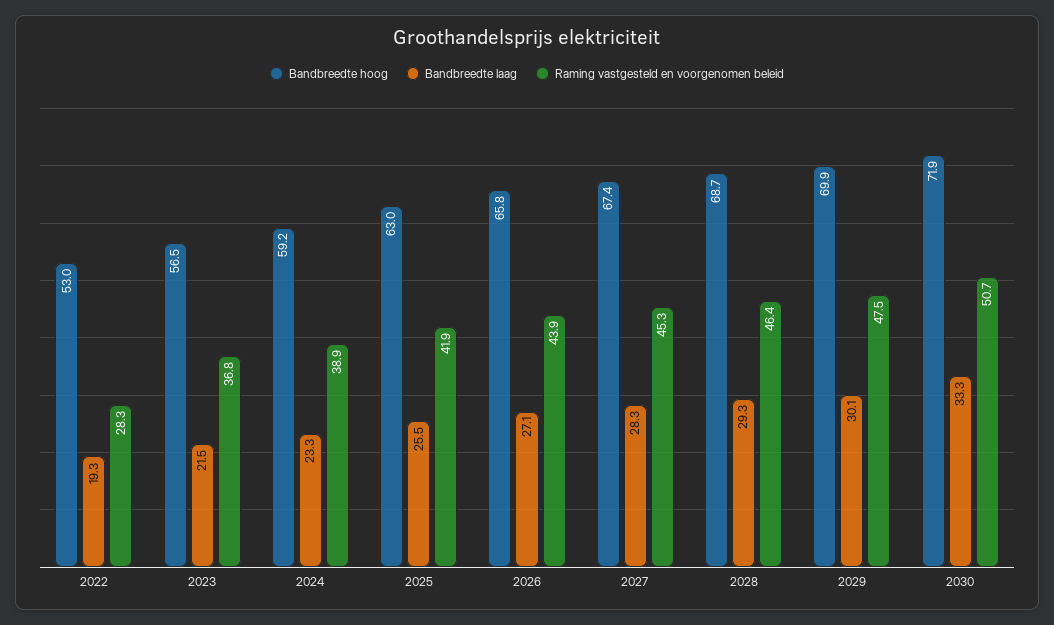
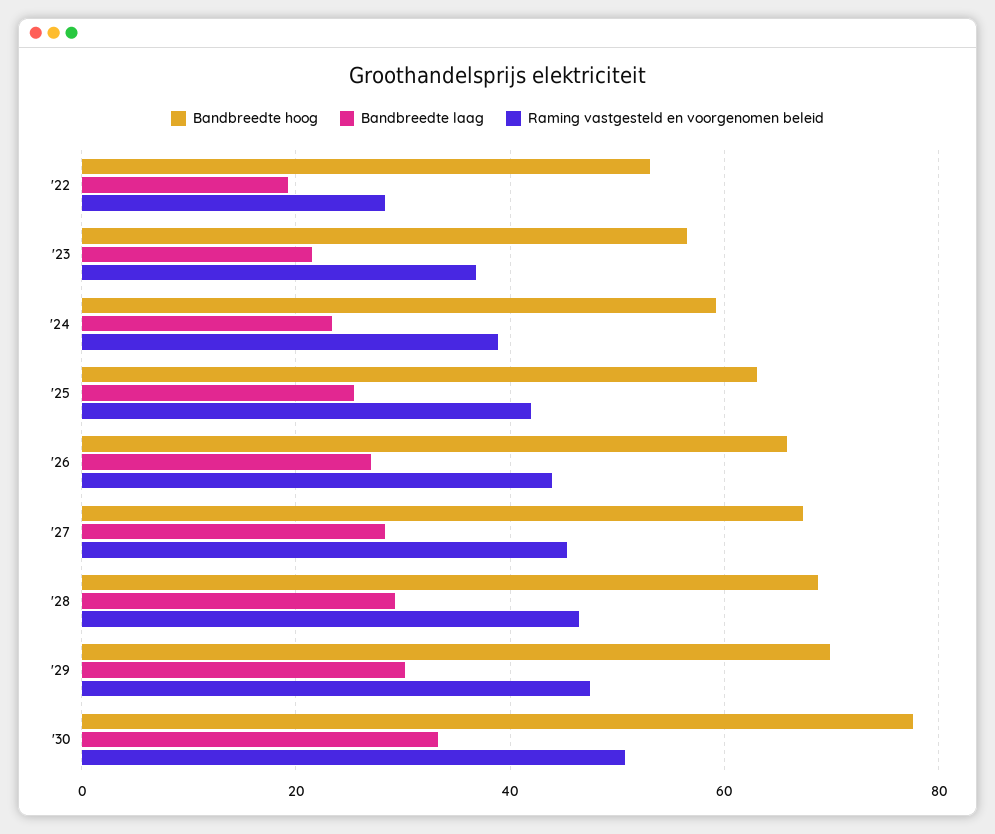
  {
    "Bandbreedte hoog": {
      "2022": 53,
      "2023": 56.5,
      "2024": 59.2,
      "2025": 63,
      "2026": 65.8,
      "2027": 67.4,
      "2028": 68.7,
      "2029": 69.9,
-     "2030": 71.9
+     "2030": 78
    },
    "Bandbreedte laag": {
      "2022": 19.3,
      "2023": 21.5,
      "2024": 23.3,
      "2025": 25.5,
      "2026": 27.1,
      "2027": 28.3,
      "2028": 29.3,
      "2029": 30.1,
      "2030": 33.3
    },
    "Raming vastgesteld en voorgenomen beleid": {
      "2022": 28.3,
      "2023": 36.8,
      "2024": 38.9,
      "2025": 41.9,
      "2026": 43.9,
      "2027": 45.3,
      "2028": 46.4,
      "2029": 47.5,
      "2030": 50.7
    }
  }

